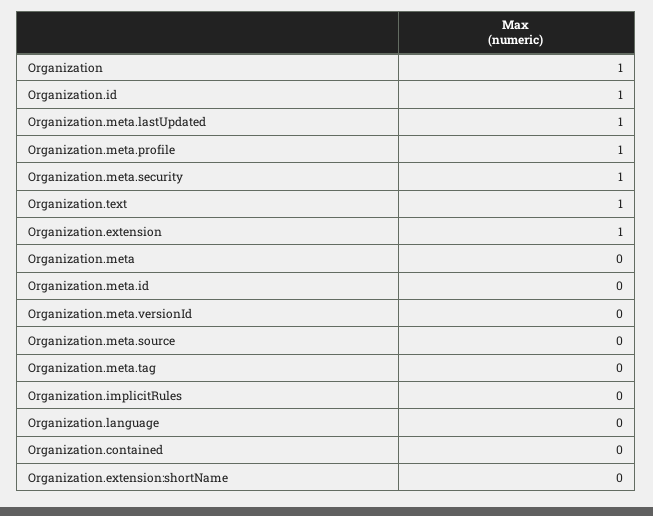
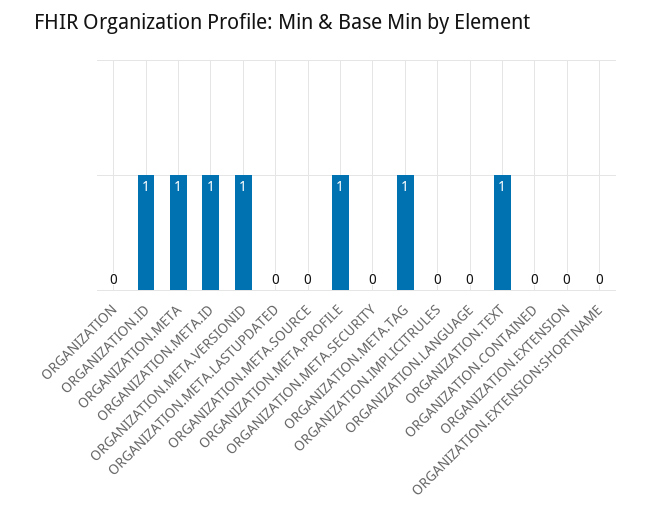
  {
-   "Organization": 1,
+   "Organization": 0,
    "Organization.id": 1,
-   "Organization.meta.lastUpdated": 1,
+   "Organization.meta.lastUpdated": 0,
    "Organization.meta.profile": 1,
-   "Organization.meta.security": 1,
+   "Organization.meta.security": 0,
    "Organization.text": 1,
-   "Organization.extension": 1,
+   "Organization.extension": 0,
-   "Organization.meta": 0,
+   "Organization.meta": 1,
-   "Organization.meta.id": 0,
+   "Organization.meta.id": 1,
-   "Organization.meta.versionId": 0,
+   "Organization.meta.versionId": 1,
    "Organization.meta.source": 0,
-   "Organization.meta.tag": 0,
+   "Organization.meta.tag": 1,
    "Organization.implicitRules": 0,
    "Organization.language": 0,
    "Organization.contained": 0,
    "Organization.extension:shortName": 0
  }

